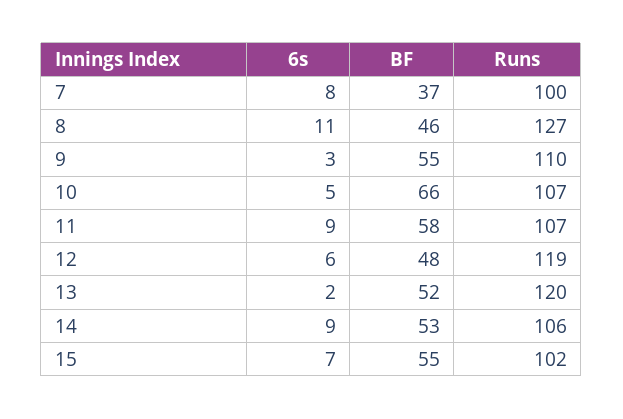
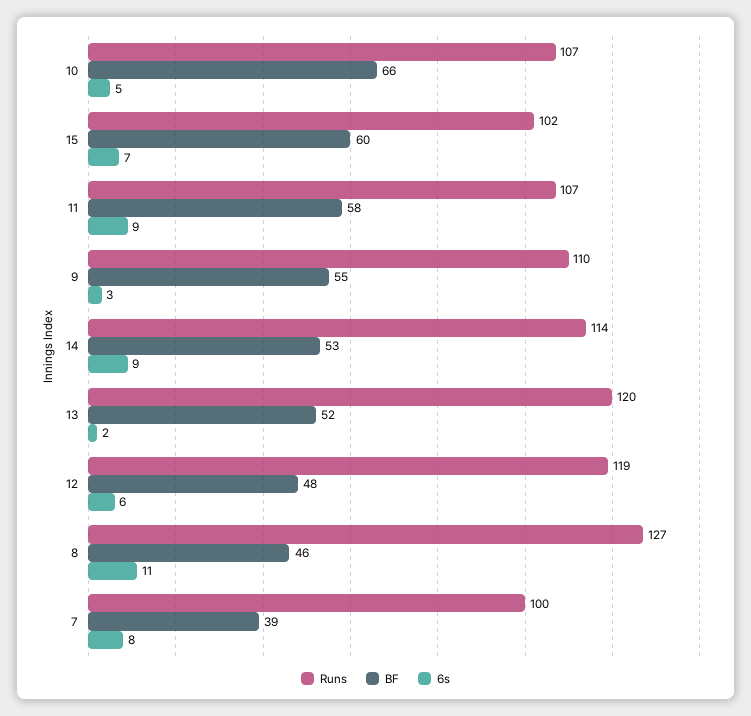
  {
    "6s": {
      "7": 8,
      "8": 11,
      "9": 3,
      "10": 5,
      "11": 9,
      "12": 6,
      "13": 2,
      "14": 9,
      "15": 7
    },
    "BF": {
-     "7": 37,
+     "7": 39,
      "8": 46,
      "9": 55,
      "10": 66,
      "11": 58,
      "12": 48,
      "13": 52,
      "14": 53,
-     "15": 55
+     "15": 60
    },
    "Runs": {
      "7": 100,
      "8": 127,
      "9": 110,
      "10": 107,
      "11": 107,
      "12": 119,
      "13": 120,
-     "14": 106,
+     "14": 114,
      "15": 102
    }
  }

